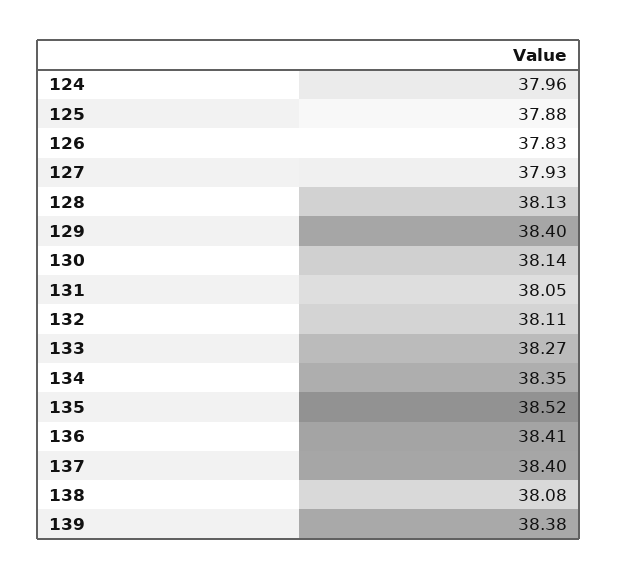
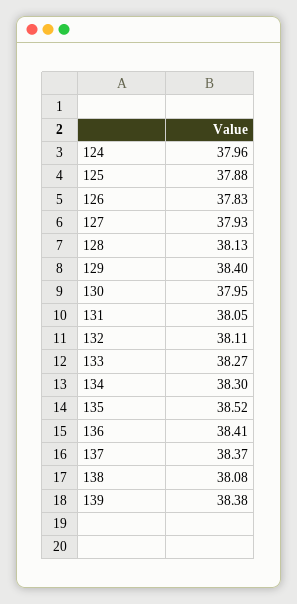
  {
    "124": 37.96,
    "125": 37.88,
    "126": 37.83,
    "127": 37.93,
    "128": 38.13,
    "129": 38.4,
-   "130": 38.14,
+   "130": 37.95,
    "131": 38.05,
    "132": 38.11,
    "133": 38.27,
-   "134": 38.35,
+   "134": 38.3,
    "135": 38.52,
    "136": 38.41,
-   "137": 38.4,
+   "137": 38.37,
    "138": 38.08,
    "139": 38.38
  }

